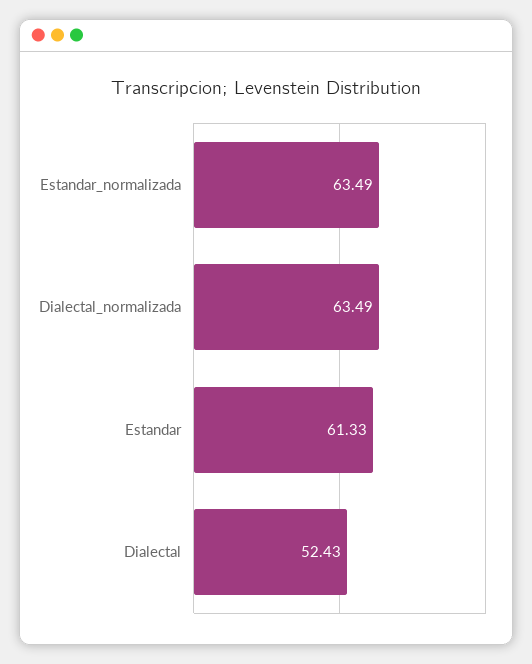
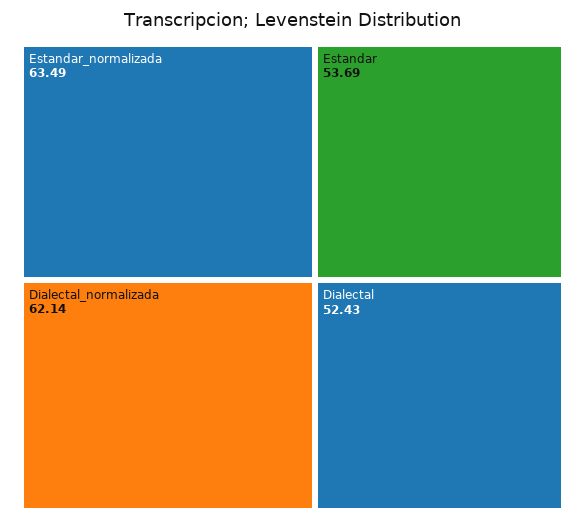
  {
    "Estandar_normalizada": 63.49,
-   "Dialectal_normalizada": 63.49,
+   "Dialectal_normalizada": 62.14,
-   "Estandar": 61.33,
+   "Estandar": 53.69,
    "Dialectal": 52.43
  }

